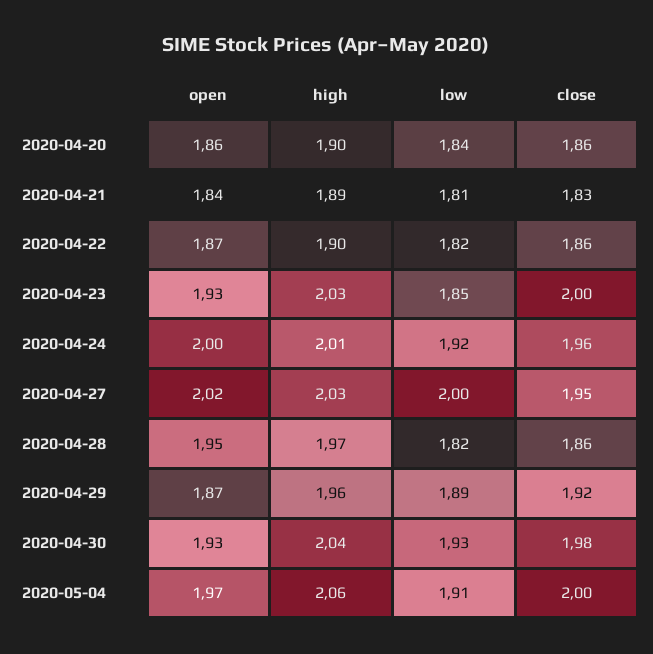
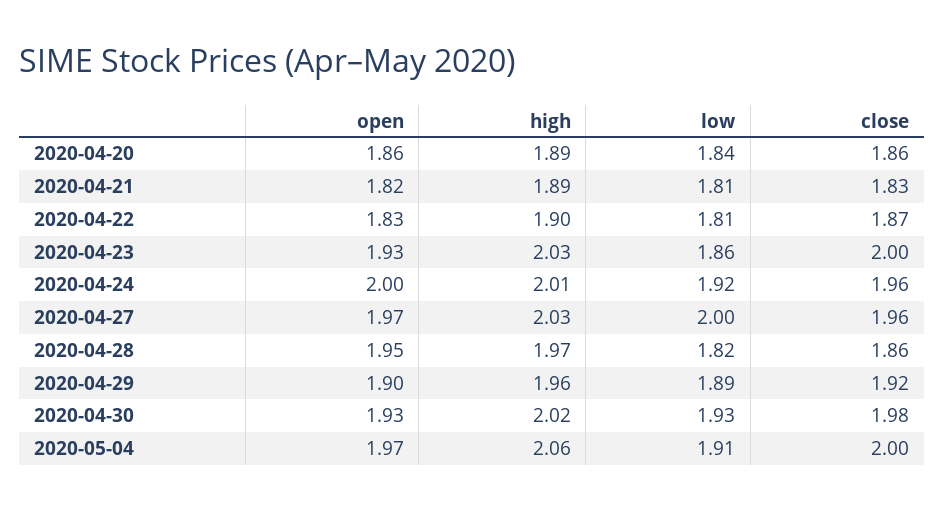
  {
    "open": {
      "2020-04-20": 1.86,
-     "2020-04-21": 1.84,
+     "2020-04-21": 1.82,
-     "2020-04-22": 1.87,
+     "2020-04-22": 1.83,
      "2020-04-23": 1.93,
      "2020-04-24": 2,
-     "2020-04-27": 2.02,
+     "2020-04-27": 1.97,
      "2020-04-28": 1.95,
-     "2020-04-29": 1.87,
+     "2020-04-29": 1.9,
      "2020-04-30": 1.93,
      "2020-05-04": 1.97
    },
    "high": {
-     "2020-04-20": 1.9,
+     "2020-04-20": 1.89,
      "2020-04-21": 1.89,
      "2020-04-22": 1.9,
      "2020-04-23": 2.03,
      "2020-04-24": 2.01,
      "2020-04-27": 2.03,
      "2020-04-28": 1.97,
      "2020-04-29": 1.96,
-     "2020-04-30": 2.04,
+     "2020-04-30": 2.02,
      "2020-05-04": 2.06
    },
    "low": {
      "2020-04-20": 1.84,
      "2020-04-21": 1.81,
-     "2020-04-22": 1.82,
+     "2020-04-22": 1.81,
-     "2020-04-23": 1.85,
+     "2020-04-23": 1.86,
      "2020-04-24": 1.92,
      "2020-04-27": 2,
      "2020-04-28": 1.82,
      "2020-04-29": 1.89,
      "2020-04-30": 1.93,
      "2020-05-04": 1.91
    },
    "close": {
      "2020-04-20": 1.86,
      "2020-04-21": 1.83,
-     "2020-04-22": 1.86,
+     "2020-04-22": 1.87,
      "2020-04-23": 2,
      "2020-04-24": 1.96,
-     "2020-04-27": 1.95,
+     "2020-04-27": 1.96,
      "2020-04-28": 1.86,
      "2020-04-29": 1.92,
      "2020-04-30": 1.98,
      "2020-05-04": 2
    }
  }

